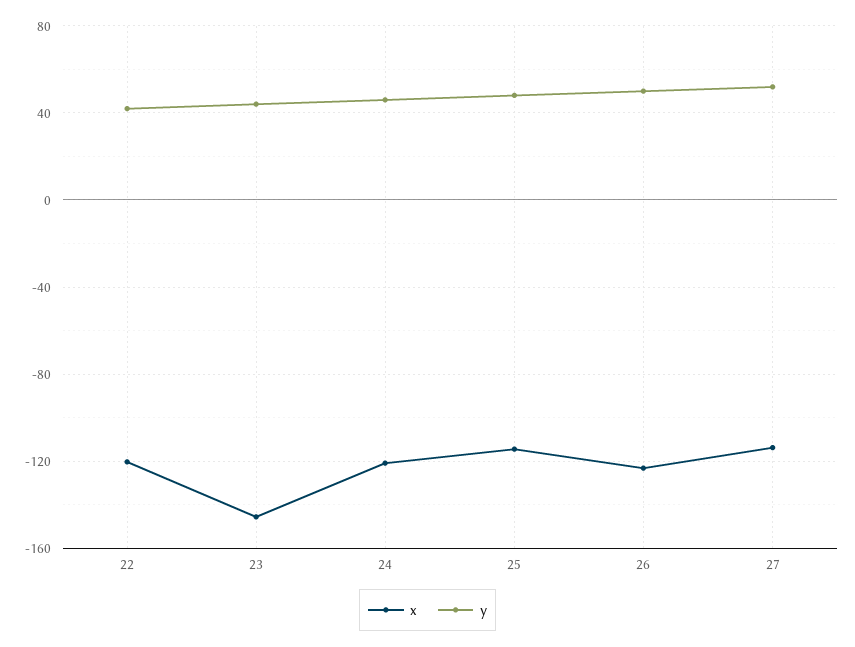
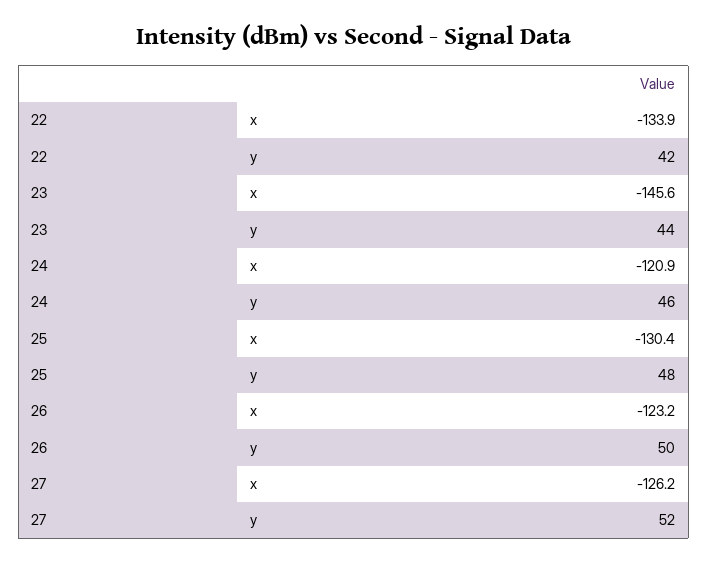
  {
    "x": {
-     "22": -120,
+     "22": -133.9,
      "23": -145.6,
      "24": -120.9,
-     "25": -115,
+     "25": -130.4,
      "26": -123.2,
-     "27": -115
+     "27": -126.2
    },
    "y": {
      "22": 42,
      "23": 44,
      "24": 46,
      "25": 48,
      "26": 50,
      "27": 52
    }
  }

